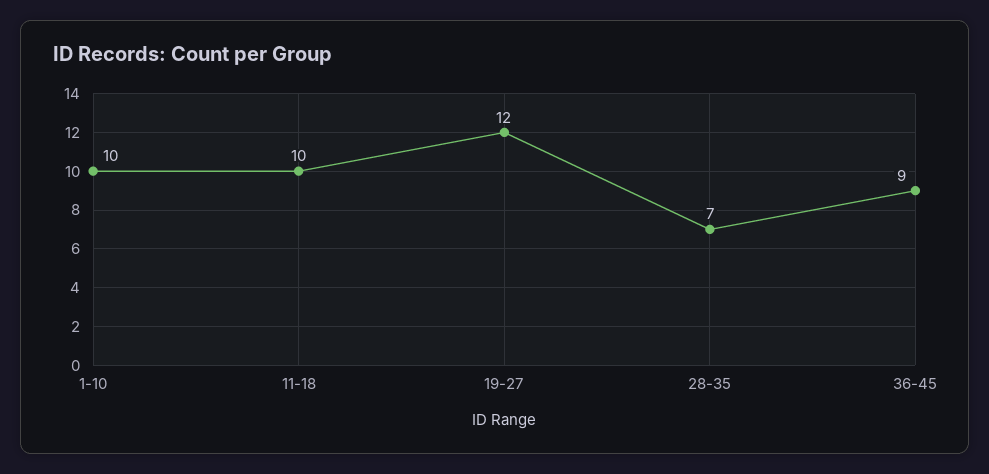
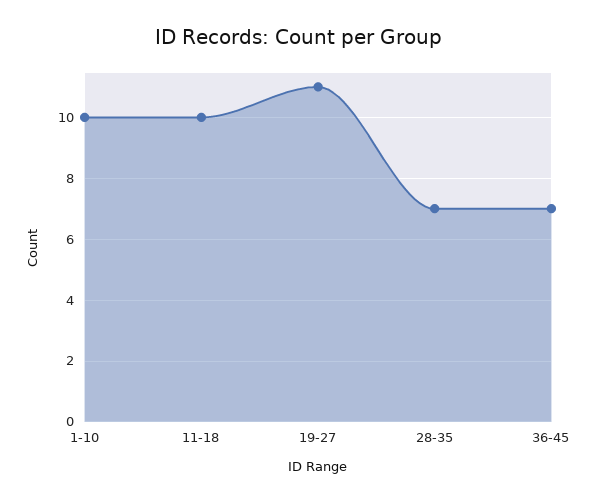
  {
    "1-10": 10,
    "11-18": 10,
-   "19-27": 12,
+   "19-27": 11,
    "28-35": 7,
-   "36-45": 9
+   "36-45": 7
  }

